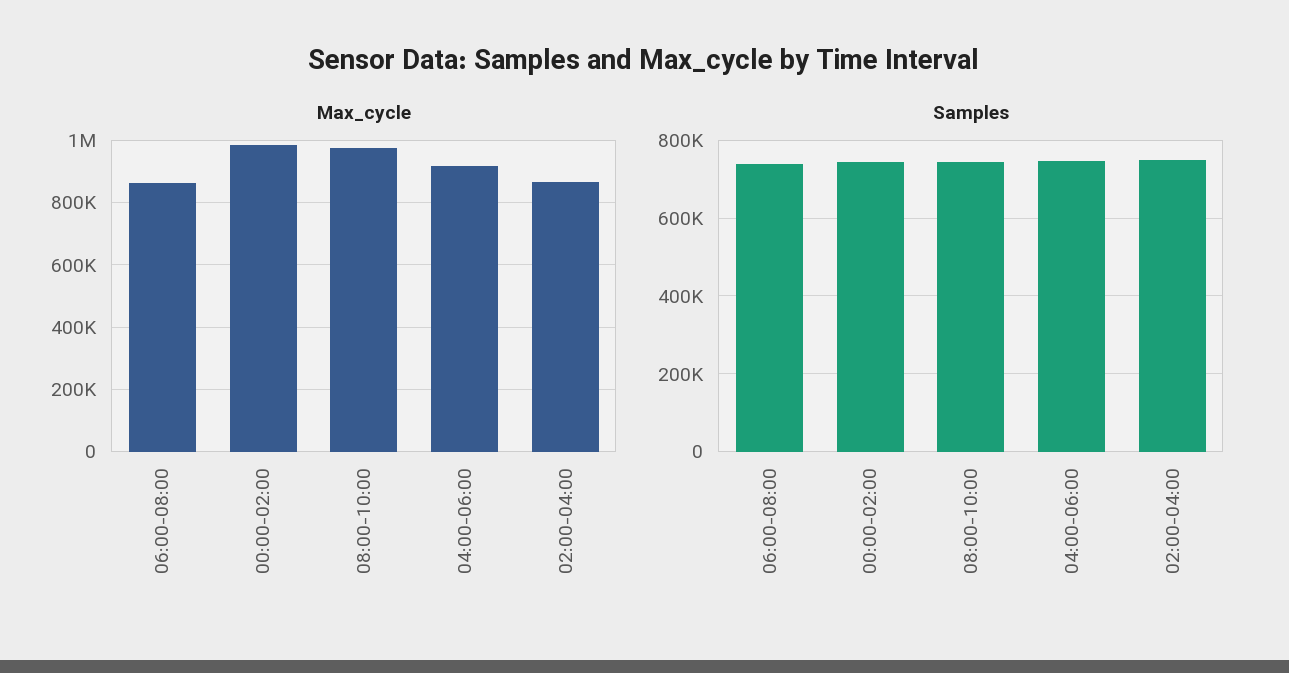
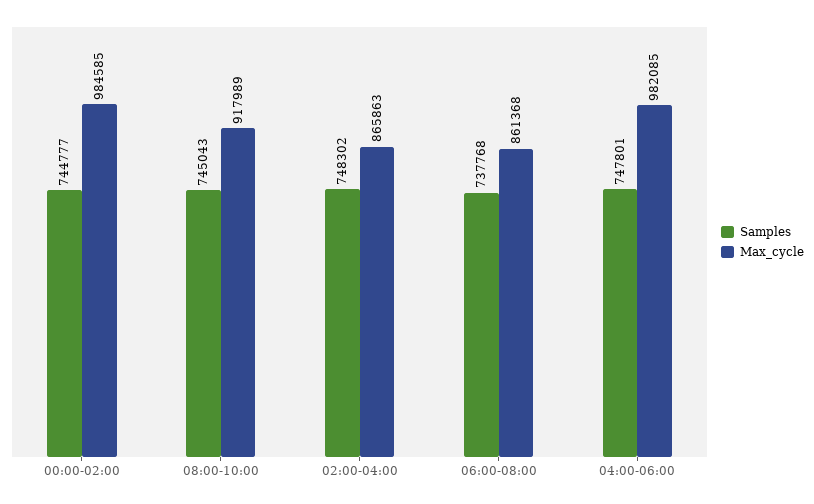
  {
    "Max_cycle": {
      "06:00-08:00": 861368,
      "00:00-02:00": 984585,
-     "08:00-10:00": 980000,
+     "08:00-10:00": 917989,
-     "04:00-06:00": 920000,
+     "04:00-06:00": 982085,
      "02:00-04:00": 865863
    },
    "Samples": {
      "06:00-08:00": 737768,
      "00:00-02:00": 744777,
      "08:00-10:00": 745043,
      "04:00-06:00": 747801,
      "02:00-04:00": 748302
    }
  }

